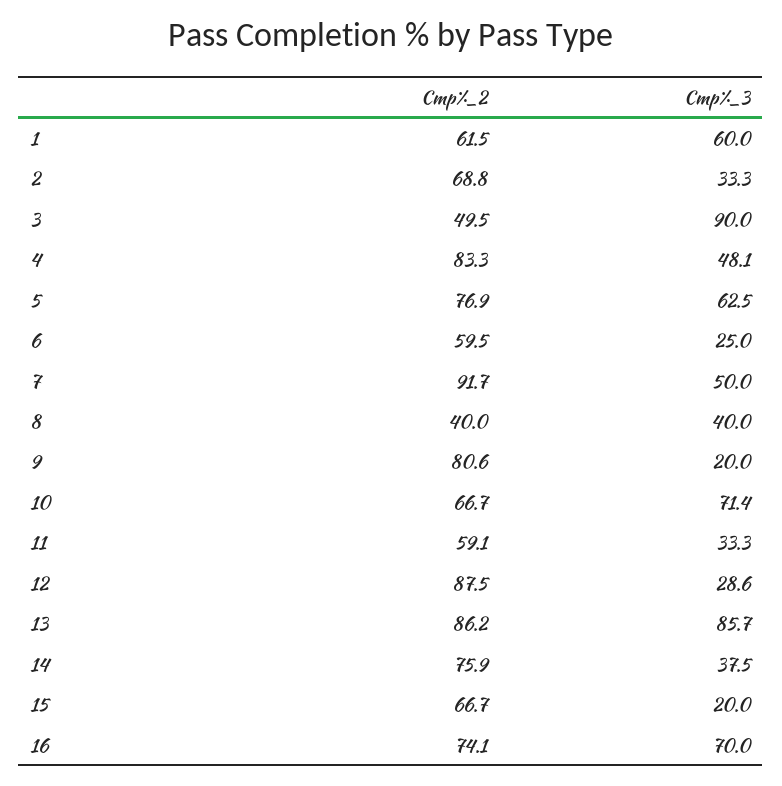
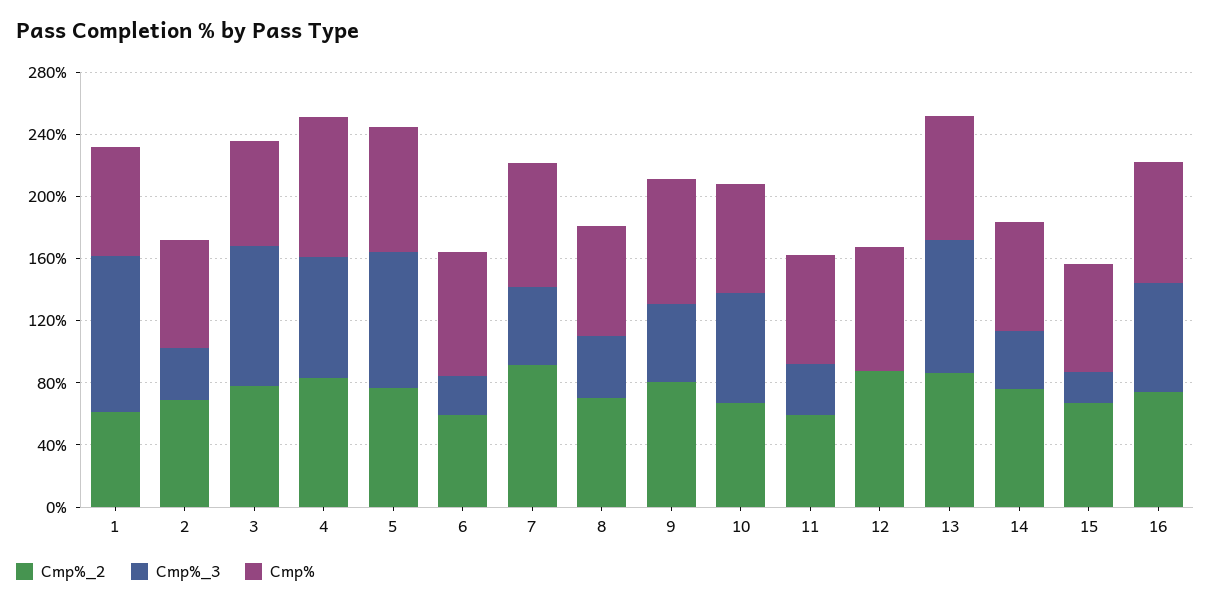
  {
    "Cmp%_2": {
      "1": 61.5,
      "2": 68.8,
-     "3": 49.5,
+     "3": 80,
      "4": 83.3,
      "5": 76.9,
      "6": 59.5,
      "7": 91.7,
-     "8": 40,
+     "8": 70,
      "9": 80.6,
      "10": 66.7,
      "11": 59.1,
      "12": 87.5,
      "13": 86.2,
      "14": 75.9,
      "15": 66.7,
      "16": 74.1
    },
    "Cmp%_3": {
-     "1": 60,
+     "1": 100,
      "2": 33.3,
      "3": 90,
-     "4": 48.1,
+     "4": 80,
-     "5": 62.5,
+     "5": 90,
      "6": 25,
      "7": 50,
      "8": 40,
-     "9": 20,
+     "9": 50,
      "10": 71.4,
      "11": 33.3,
-     "12": 28.6,
+     "12": 0,
      "13": 85.7,
      "14": 37.5,
      "15": 20,
      "16": 70
-   }
+   },
+   "Cmp%": {
+     "1": 70,
+     "2": 70,
+     "3": 70,
+     "4": 90,
+     "5": 80,
+     "6": 80,
+     "7": 80,
+     "8": 70,
+     "9": 80,
+     "10": 70,
+     "11": 70,
+     "12": 80,
+     "13": 80,
+     "14": 70,
+     "15": 70,
+     "16": 80
+   }
  }

